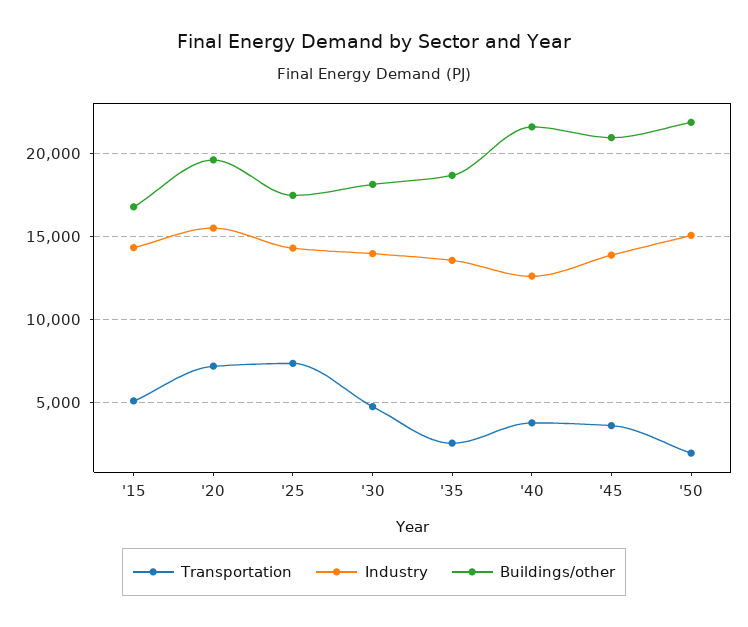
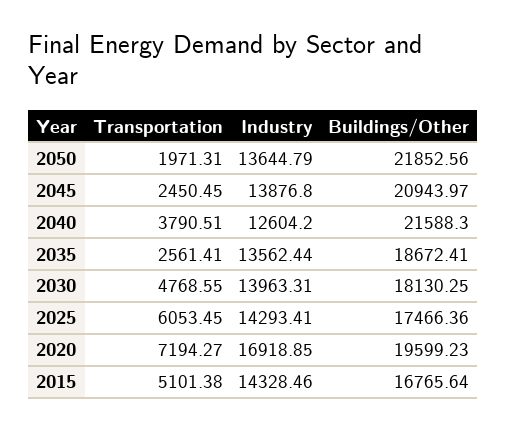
  {
    "Transportation": {
      "'15": 5101.38,
      "'20": 7194.27,
-     "'25": 7500,
+     "'25": 6053.45,
      "'30": 4768.55,
      "'35": 2561.41,
      "'40": 3790.51,
-     "'45": 3500,
+     "'45": 2450.45,
      "'50": 1971.31
    },
    "Industry": {
      "'15": 14328.46,
-     "'20": 15500,
+     "'20": 16918.85,
      "'25": 14293.41,
      "'30": 13963.31,
      "'35": 13562.44,
      "'40": 12604.2,
      "'45": 13876.8,
-     "'50": 15000
+     "'50": 13644.79
    },
    "Buildings/other": {
      "'15": 16765.64,
      "'20": 19599.23,
      "'25": 17466.36,
      "'30": 18130.25,
      "'35": 18672.41,
      "'40": 21588.3,
      "'45": 20943.97,
      "'50": 21852.56
    }
  }

